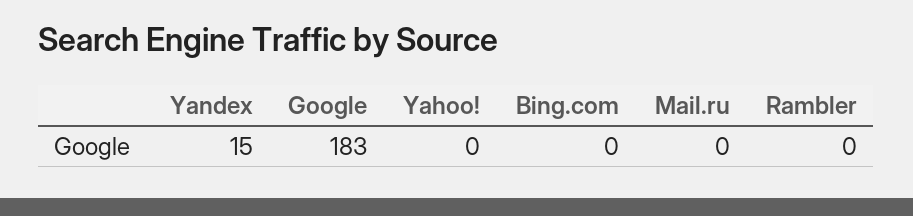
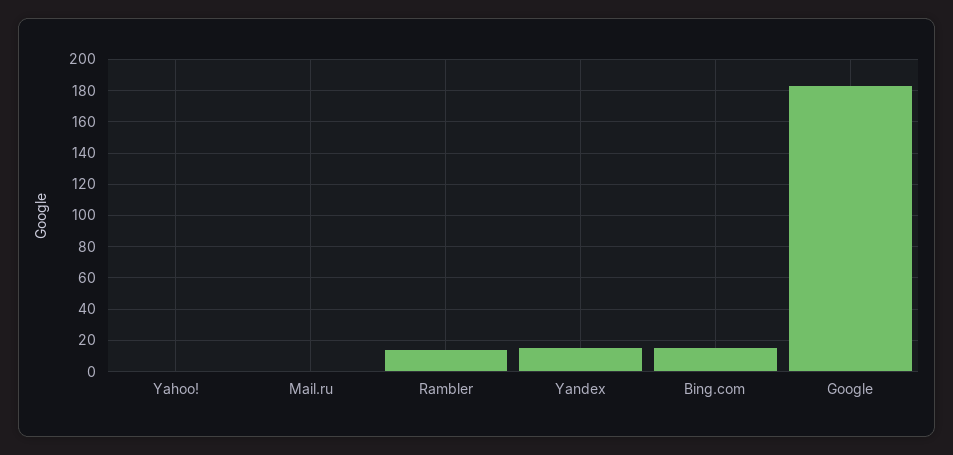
  {
    "Yandex": 15,
    "Google": 183,
    "Yahoo!": 0,
-   "Bing.com": 0,
+   "Bing.com": 15,
    "Mail.ru": 0,
-   "Rambler": 0
+   "Rambler": 15
  }

